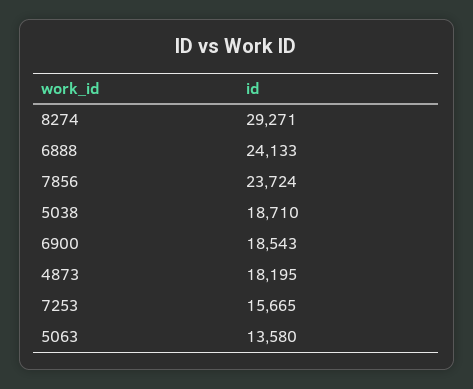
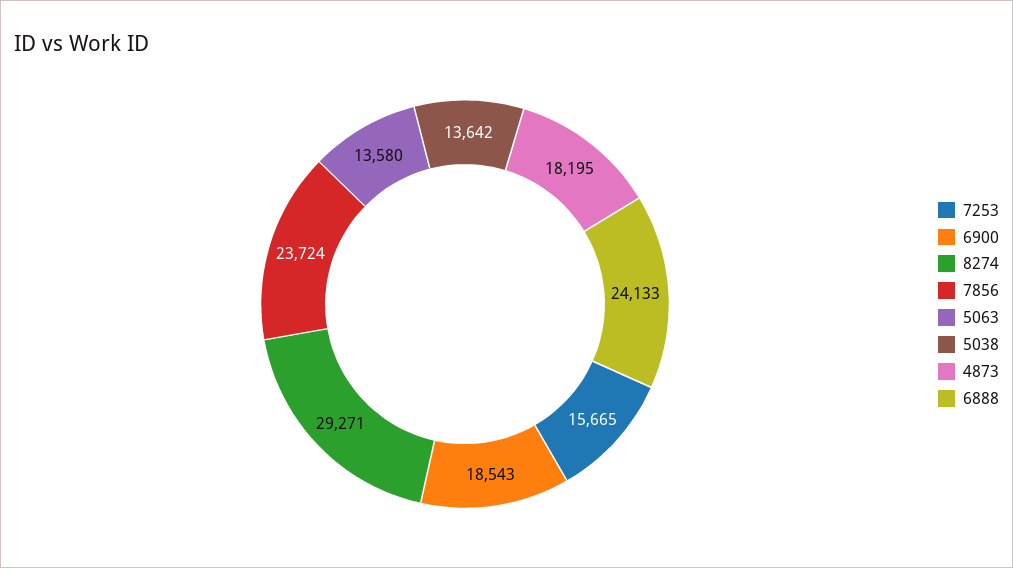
  {
    "8274": 29271,
    "6888": 24133,
    "7856": 23724,
-   "5038": 18710,
+   "5038": 13642,
    "6900": 18543,
    "4873": 18195,
    "7253": 15665,
    "5063": 13580
  }

